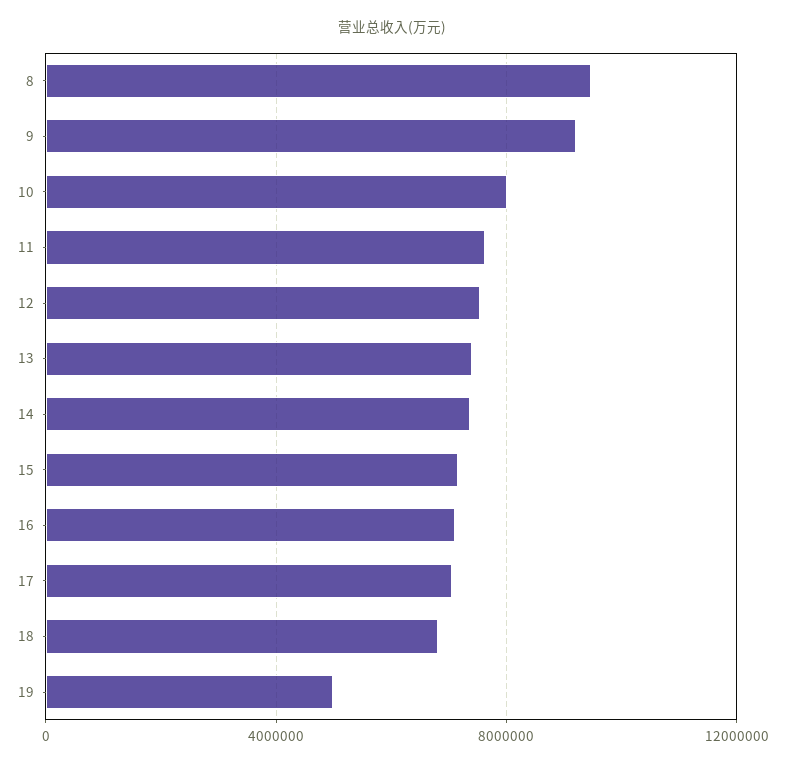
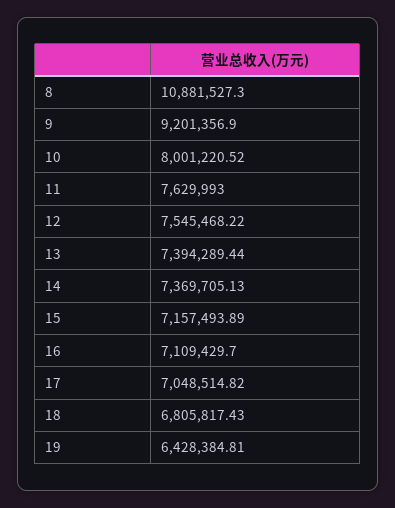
  {
-   "8": 9500000,
+   "8": 10881527.3,
    "9": 9201356.9,
    "10": 8001220.52,
    "11": 7629993,
    "12": 7545468.22,
    "13": 7394289.44,
    "14": 7369705.13,
    "15": 7157493.89,
    "16": 7109429.7,
    "17": 7048514.82,
    "18": 6805817.43,
-   "19": 5000000
+   "19": 6428384.81
  }

